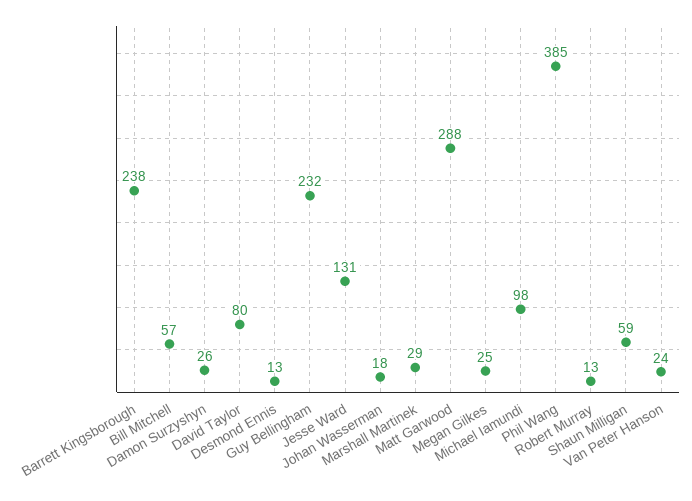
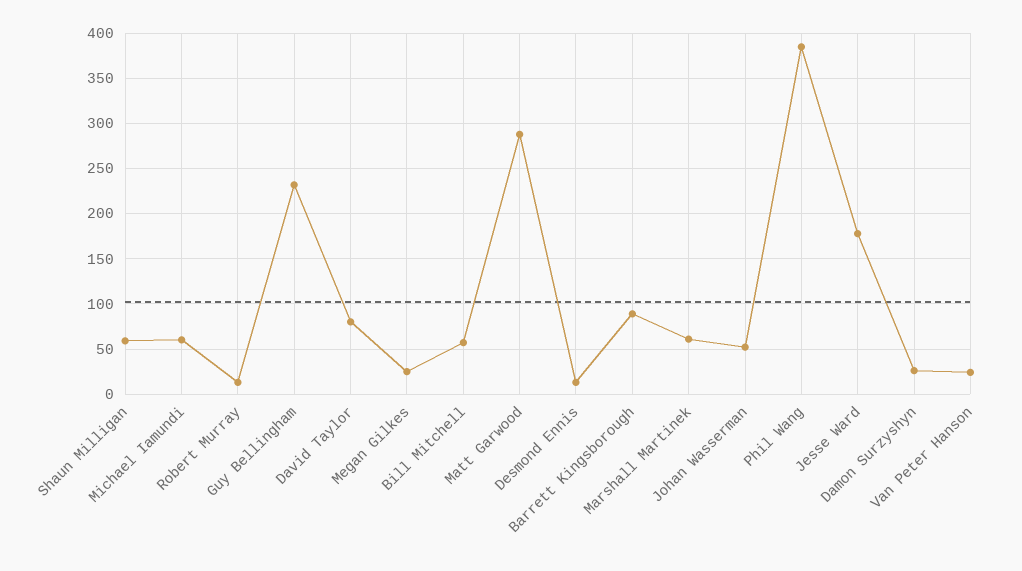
  {
-   "Barrett Kingsborough": 238,
+   "Barrett Kingsborough": 90,
    "Bill Mitchell": 57,
    "Damon Surzyshyn": 26,
    "David Taylor": 80,
    "Desmond Ennis": 13,
    "Guy Bellingham": 232,
-   "Jesse Ward": 131,
+   "Jesse Ward": 180,
-   "Johan Wasserman": 18,
+   "Johan Wasserman": 50,
-   "Marshall Martinek": 29,
+   "Marshall Martinek": 60,
    "Matt Garwood": 288,
    "Megan Gilkes": 25,
-   "Michael Iamundi": 98,
+   "Michael Iamundi": 60,
    "Phil Wang": 385,
    "Robert Murray": 13,
    "Shaun Milligan": 59,
    "Van Peter Hanson": 24
  }

